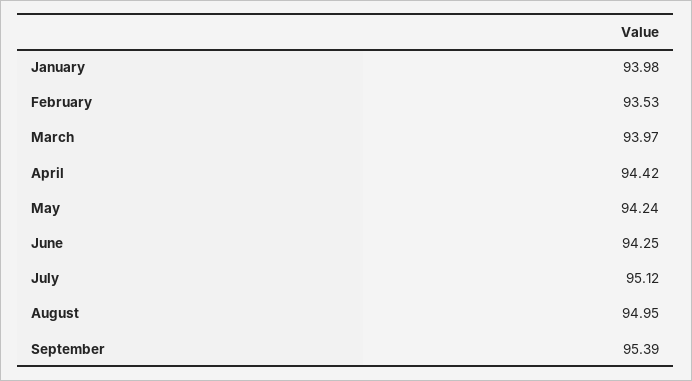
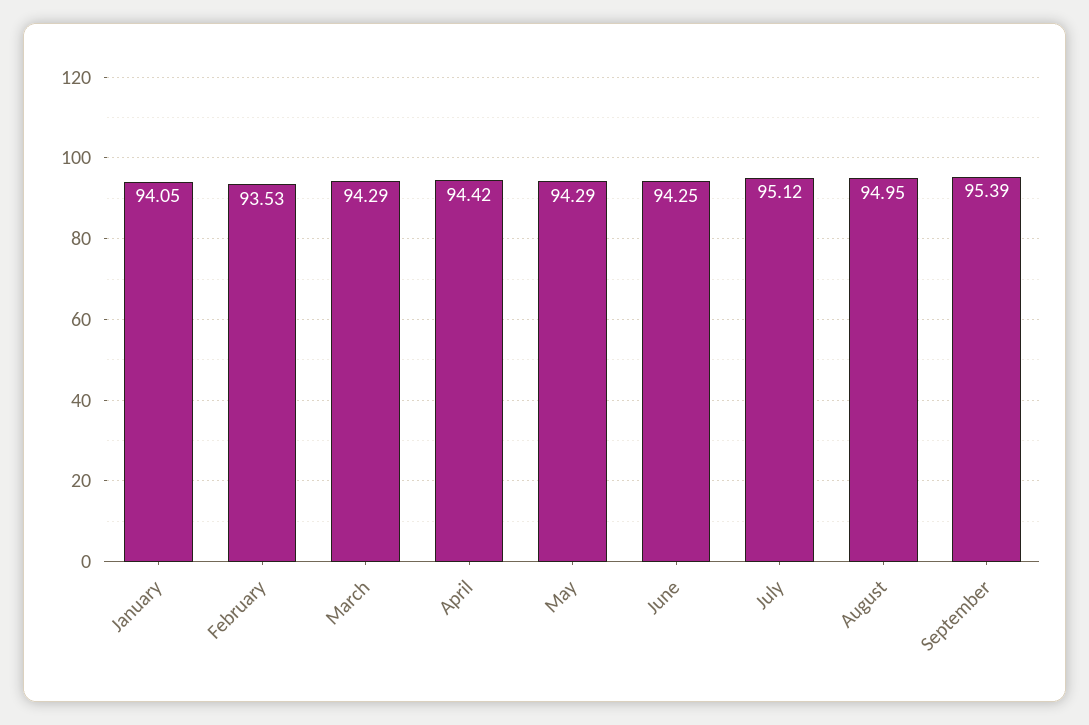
  {
-   "January": 93.98,
+   "January": 94.05,
    "February": 93.53,
-   "March": 93.97,
+   "March": 94.29,
    "April": 94.42,
-   "May": 94.24,
+   "May": 94.29,
    "June": 94.25,
    "July": 95.12,
    "August": 94.95,
    "September": 95.39
  }

